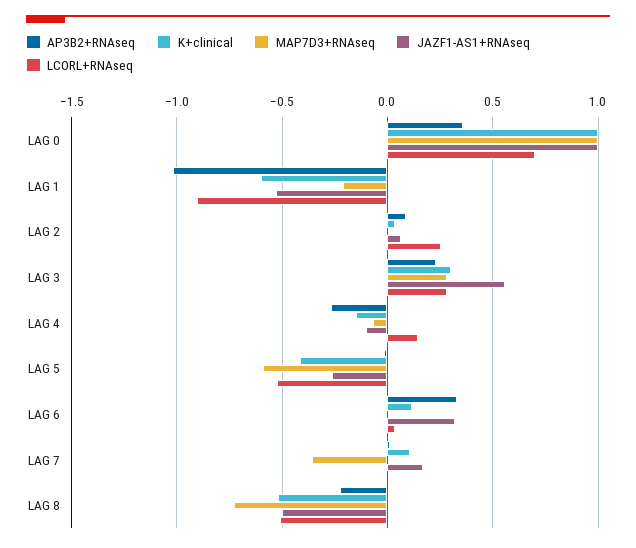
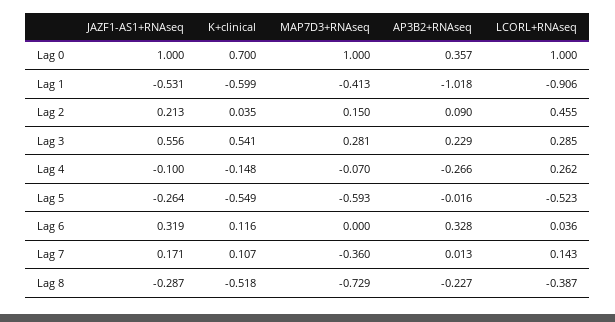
  {
    "AP3B2+RNAseq": {
      "LAG 0": 0.357,
      "LAG 1": -1.018,
      "LAG 2": 0.09,
      "LAG 3": 0.229,
      "LAG 4": -0.266,
      "LAG 5": -0.016,
      "LAG 6": 0.328,
      "LAG 7": 0.013,
      "LAG 8": -0.227
    },
    "K+clinical": {
-     "LAG 0": 1,
+     "LAG 0": 0.7,
      "LAG 1": -0.599,
      "LAG 2": 0.035,
-     "LAG 3": 0.3,
+     "LAG 3": 0.541,
      "LAG 4": -0.148,
-     "LAG 5": -0.4,
+     "LAG 5": -0.549,
      "LAG 6": 0.116,
      "LAG 7": 0.107,
      "LAG 8": -0.518
    },
    "MAP7D3+RNAseq": {
      "LAG 0": 1,
-     "LAG 1": -0.2,
+     "LAG 1": -0.413,
-     "LAG 2": 0,
+     "LAG 2": 0.15,
      "LAG 3": 0.281,
      "LAG 4": -0.07,
      "LAG 5": -0.593,
      "LAG 6": 0,
      "LAG 7": -0.36,
      "LAG 8": -0.729
    },
    "JAZF1-AS1+RNAseq": {
      "LAG 0": 1,
      "LAG 1": -0.531,
-     "LAG 2": 0.05,
+     "LAG 2": 0.213,
      "LAG 3": 0.556,
      "LAG 4": -0.1,
      "LAG 5": -0.264,
      "LAG 6": 0.319,
      "LAG 7": 0.171,
-     "LAG 8": -0.5
+     "LAG 8": -0.287
    },
    "LCORL+RNAseq": {
-     "LAG 0": 0.7,
+     "LAG 0": 1,
      "LAG 1": -0.906,
-     "LAG 2": 0.25,
+     "LAG 2": 0.455,
      "LAG 3": 0.285,
-     "LAG 4": 0.15,
+     "LAG 4": 0.262,
      "LAG 5": -0.523,
      "LAG 6": 0.036,
-     "LAG 7": 0,
+     "LAG 7": 0.143,
-     "LAG 8": -0.5
+     "LAG 8": -0.387
    }
  }

